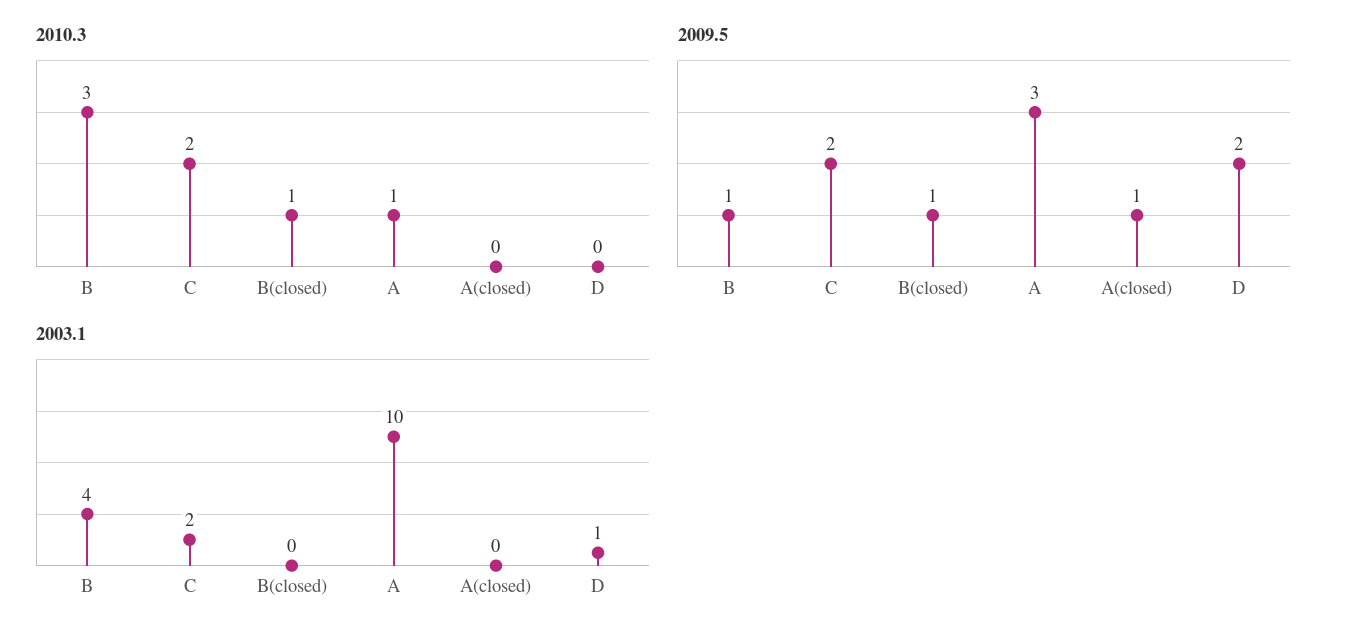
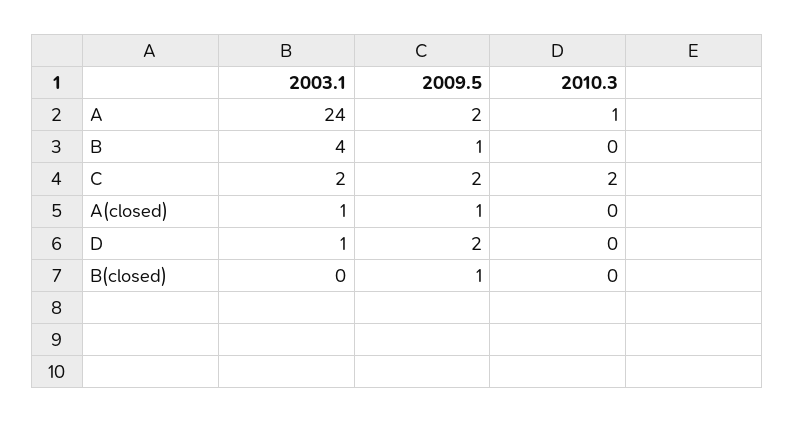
  {
    "2010.3": {
-     "B": 3,
+     "B": 0,
      "C": 2,
-     "B(closed)": 1,
+     "B(closed)": 0,
      "A": 1,
      "A(closed)": 0,
      "D": 0
    },
    "2009.5": {
      "B": 1,
      "C": 2,
      "B(closed)": 1,
-     "A": 3,
+     "A": 2,
      "A(closed)": 1,
      "D": 2
    },
    "2003.1": {
      "B": 4,
      "C": 2,
      "B(closed)": 0,
-     "A": 10,
+     "A": 24,
-     "A(closed)": 0,
+     "A(closed)": 1,
      "D": 1
    }
  }

